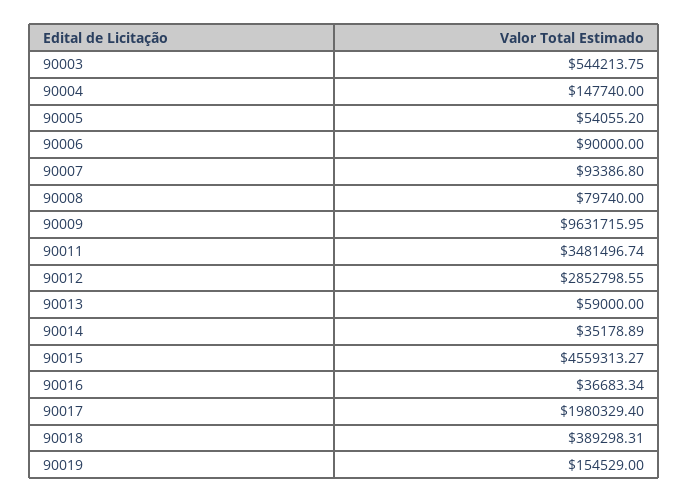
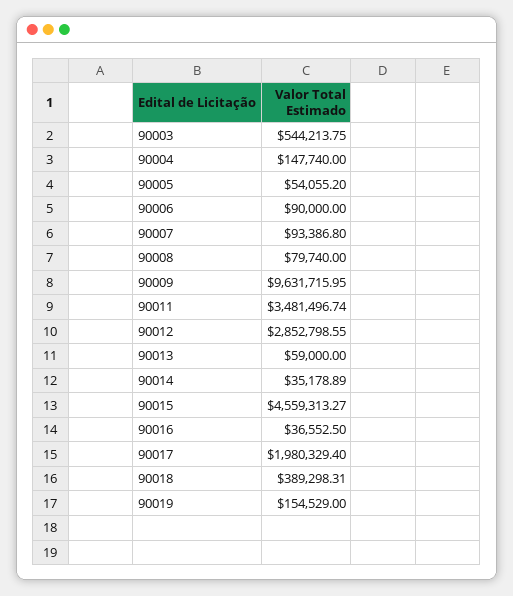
  {
    "90003": 544213.75,
    "90004": 147740,
    "90005": 54055.2,
    "90006": 90000,
    "90007": 93386.8,
    "90008": 79740,
    "90009": 9631715.95,
    "90011": 3481496.74,
    "90012": 2852798.55,
    "90013": 59000,
    "90014": 35178.89,
    "90015": 4559313.27,
-   "90016": 36683.34,
+   "90016": 36552.5,
    "90017": 1980329.4,
    "90018": 389298.31,
    "90019": 154529
  }

